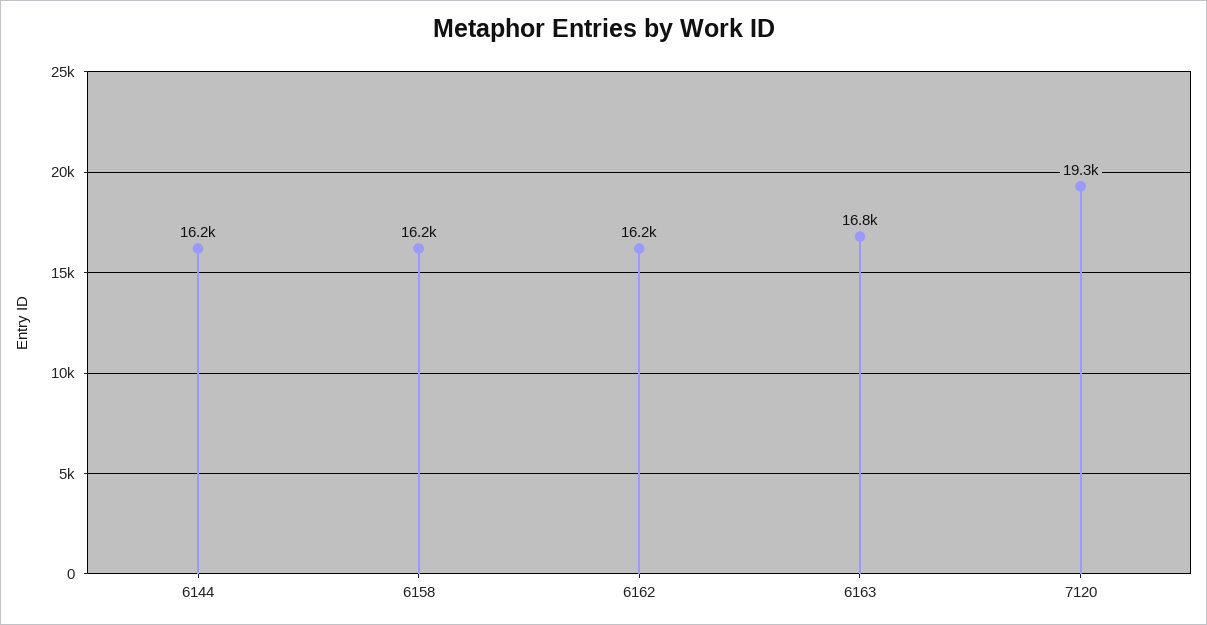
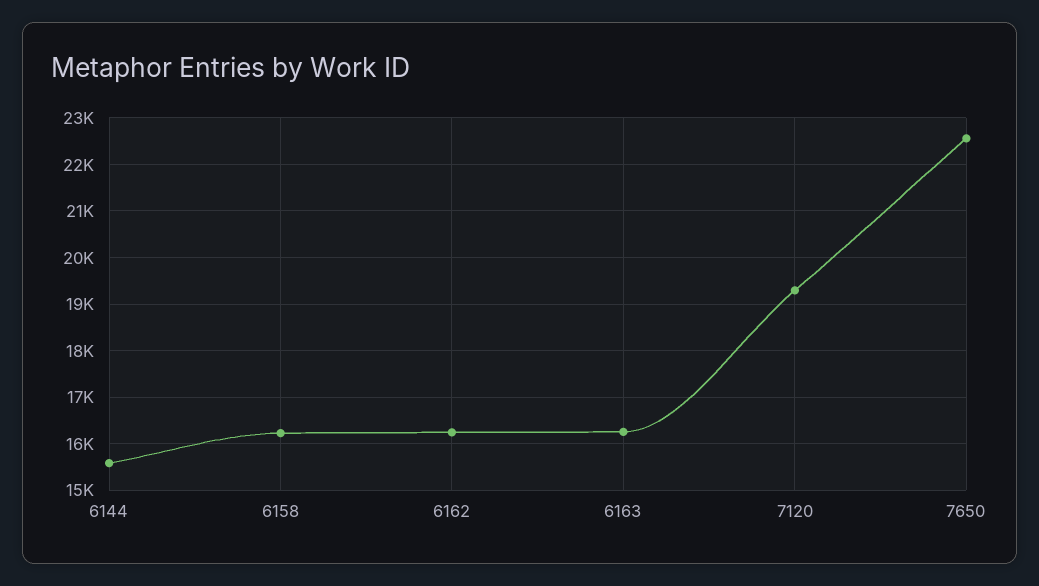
  {
-   "6144": 16200,
+   "6144": 15600,
    "6158": 16200,
    "6162": 16200,
-   "6163": 16800,
+   "6163": 16200,
-   "7120": 19300
+   "7120": 19300,
+   "7650": 22600
  }

